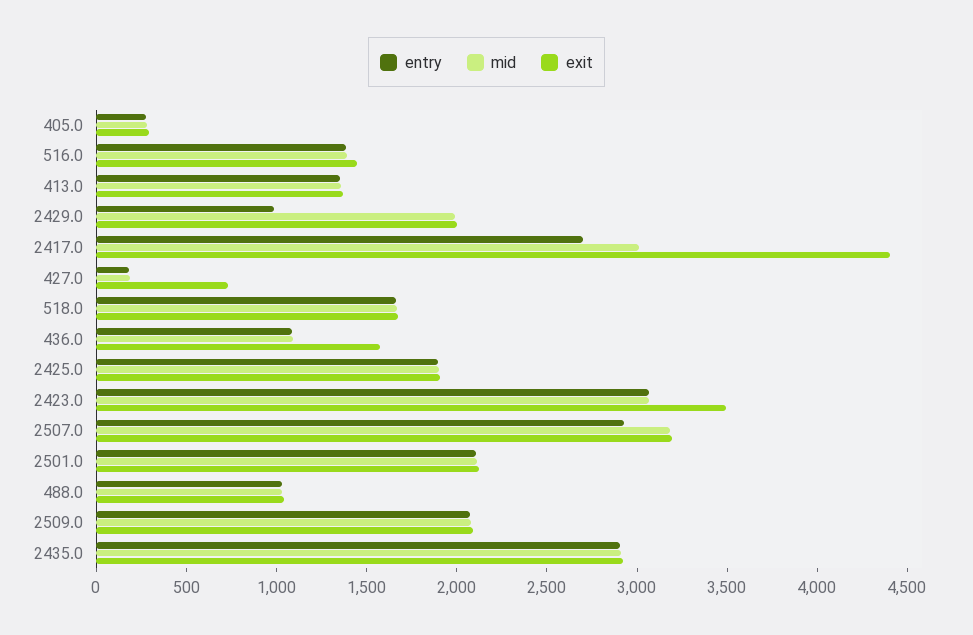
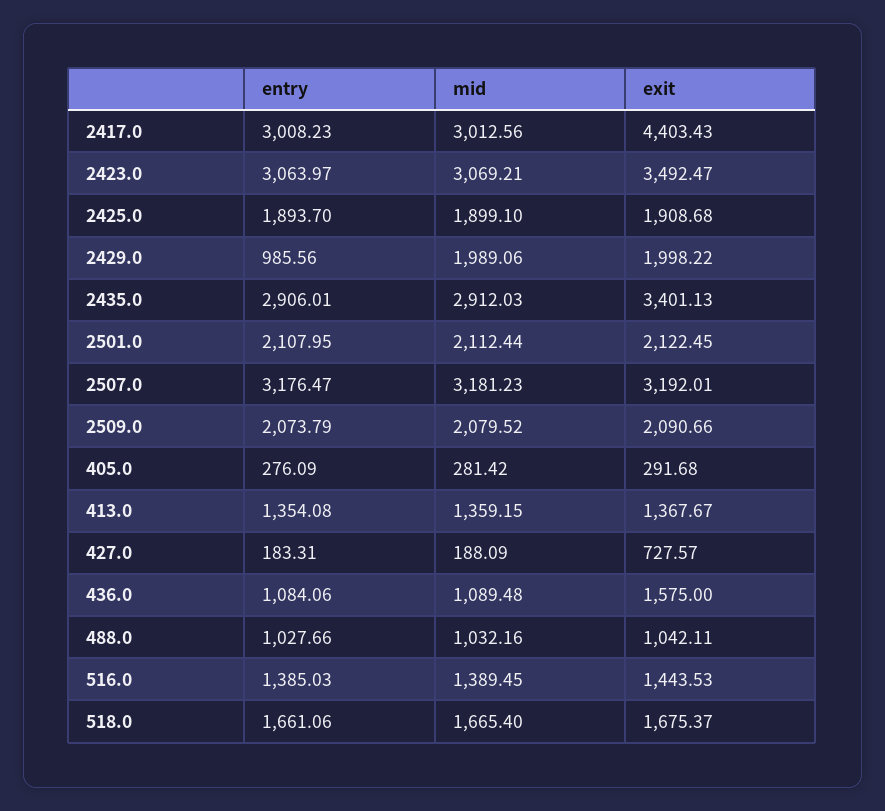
  {
    "entry": {
      "405.0": 276.09,
      "516.0": 1385.03,
      "413.0": 1354.08,
      "2429.0": 985.56,
-     "2417.0": 2700,
+     "2417.0": 3008.23,
      "427.0": 183.31,
      "518.0": 1661.06,
      "436.0": 1084.06,
      "2425.0": 1893.7,
      "2423.0": 3063.97,
-     "2507.0": 2900,
+     "2507.0": 3176.47,
      "2501.0": 2107.95,
      "488.0": 1027.66,
      "2509.0": 2073.79,
      "2435.0": 2906.01
    },
    "mid": {
      "405.0": 281.42,
      "516.0": 1389.45,
      "413.0": 1359.15,
      "2429.0": 1989.06,
      "2417.0": 3012.56,
      "427.0": 188.09,
      "518.0": 1665.4,
      "436.0": 1089.48,
      "2425.0": 1899.1,
      "2423.0": 3069.21,
      "2507.0": 3181.23,
      "2501.0": 2112.44,
      "488.0": 1032.16,
      "2509.0": 2079.52,
      "2435.0": 2912.03
    },
    "exit": {
      "405.0": 291.68,
      "516.0": 1443.53,
      "413.0": 1367.67,
      "2429.0": 1998.22,
      "2417.0": 4403.43,
      "427.0": 727.57,
      "518.0": 1675.37,
      "436.0": 1575,
      "2425.0": 1908.68,
      "2423.0": 3492.47,
      "2507.0": 3192.01,
      "2501.0": 2122.45,
      "488.0": 1042.11,
      "2509.0": 2090.66,
-     "2435.0": 2900
+     "2435.0": 3401.13
    }
  }

